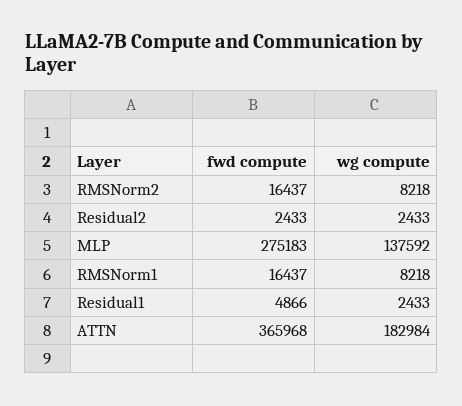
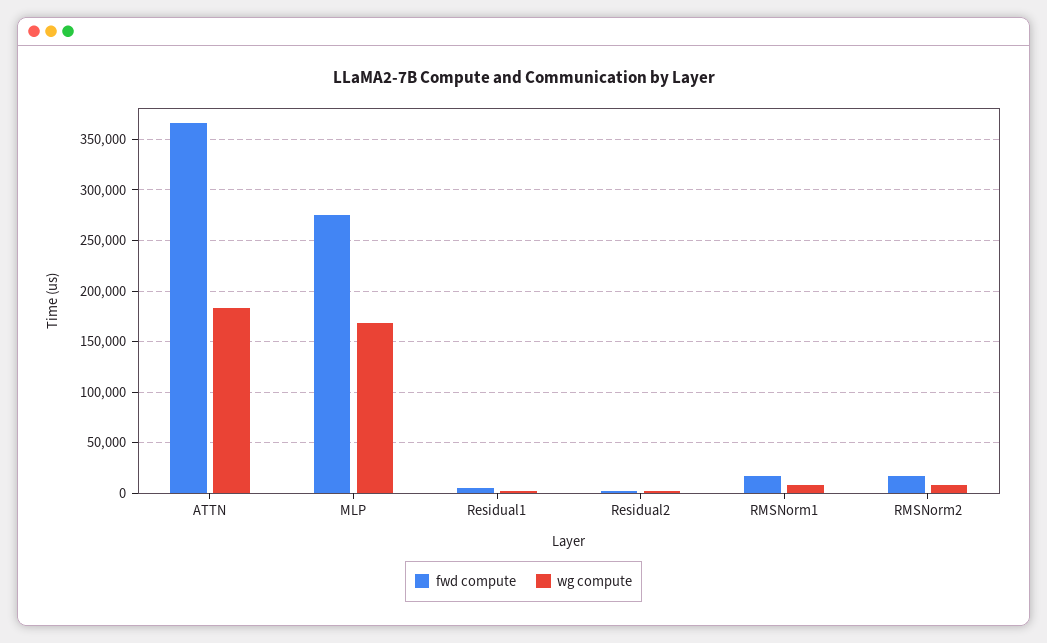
  {
    "fwd compute": {
      "RMSNorm2": 16437,
      "Residual2": 2433,
      "MLP": 275183,
      "RMSNorm1": 16437,
      "Residual1": 4866,
      "ATTN": 365968
    },
    "wg compute": {
      "RMSNorm2": 8218,
      "Residual2": 2433,
-     "MLP": 137592,
+     "MLP": 170000,
      "RMSNorm1": 8218,
      "Residual1": 2433,
      "ATTN": 182984
    }
  }

